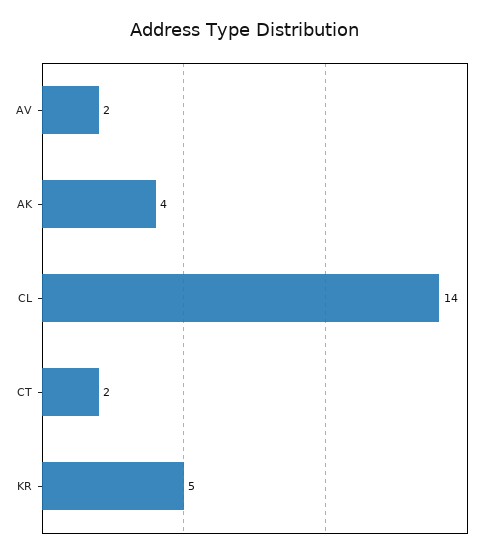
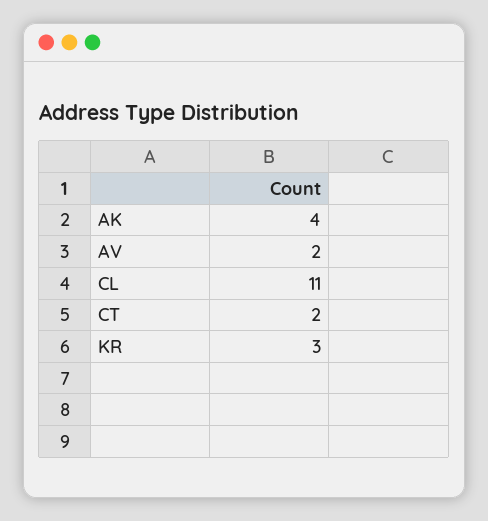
  {
    "AV": 2,
    "AK": 4,
-   "CL": 14,
+   "CL": 11,
    "CT": 2,
-   "KR": 5
+   "KR": 3
  }

